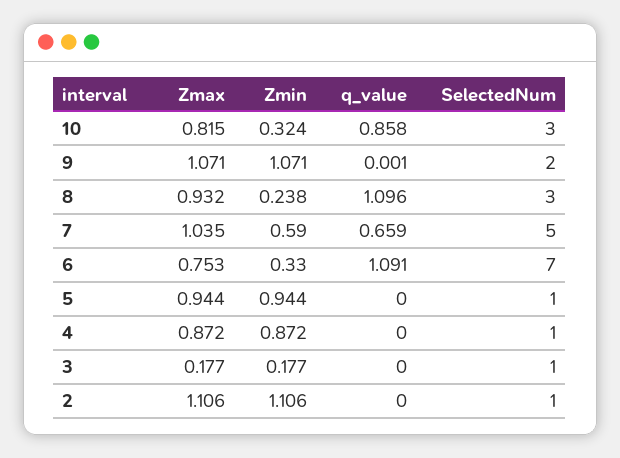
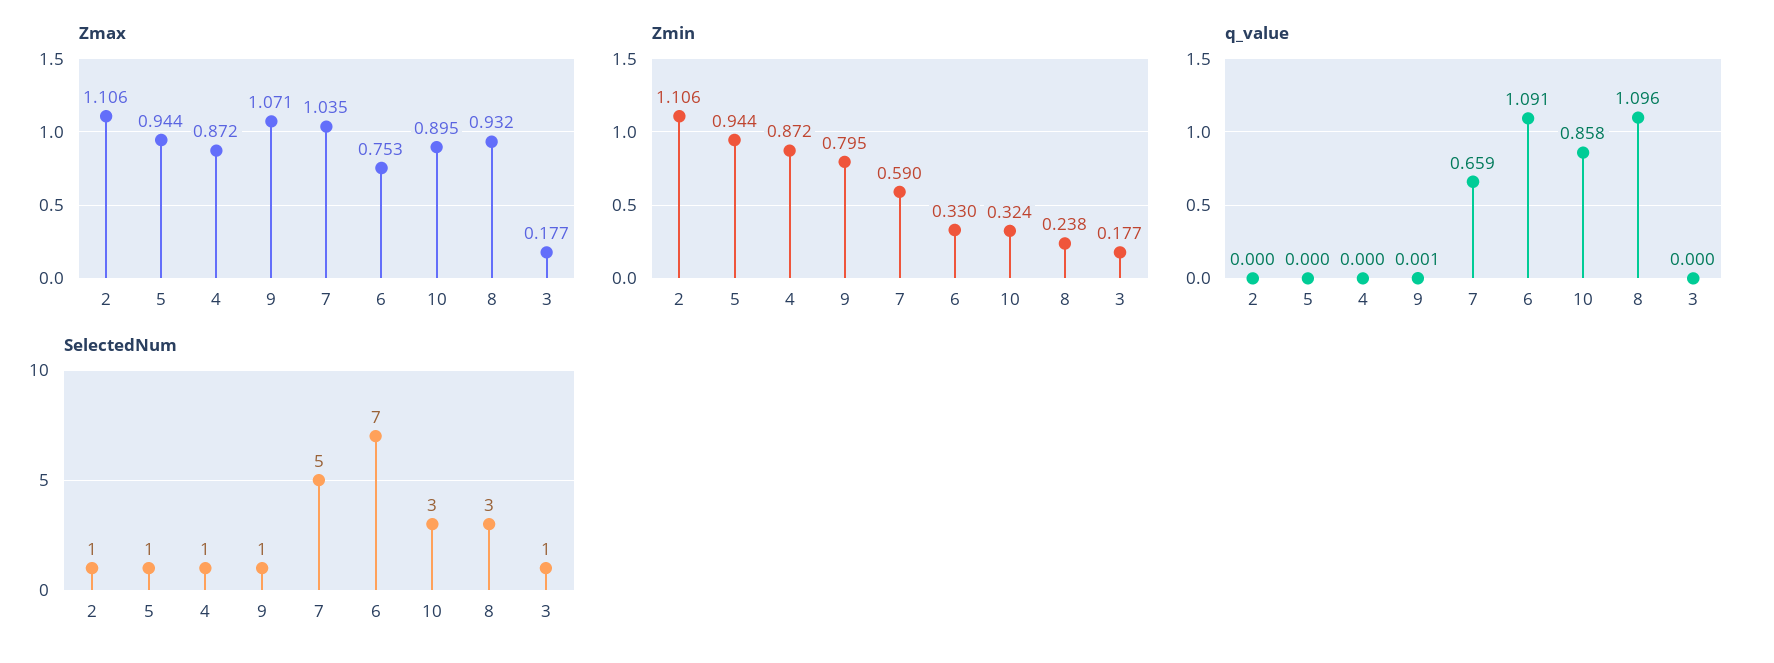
  {
    "Zmax": {
-     "10": 0.815,
+     "10": 0.895,
      "9": 1.071,
      "8": 0.932,
      "7": 1.035,
      "6": 0.753,
      "5": 0.944,
      "4": 0.872,
      "3": 0.177,
      "2": 1.106
    },
    "Zmin": {
      "10": 0.324,
-     "9": 1.071,
+     "9": 0.795,
      "8": 0.238,
      "7": 0.59,
      "6": 0.33,
      "5": 0.944,
      "4": 0.872,
      "3": 0.177,
      "2": 1.106
    },
    "q_value": {
      "10": 0.858,
      "9": 0.001,
      "8": 1.096,
      "7": 0.659,
      "6": 1.091,
      "5": 0,
      "4": 0,
      "3": 0,
      "2": 0
    },
    "SelectedNum": {
      "10": 3,
-     "9": 2,
+     "9": 1,
      "8": 3,
      "7": 5,
      "6": 7,
      "5": 1,
      "4": 1,
      "3": 1,
      "2": 1
    }
  }

